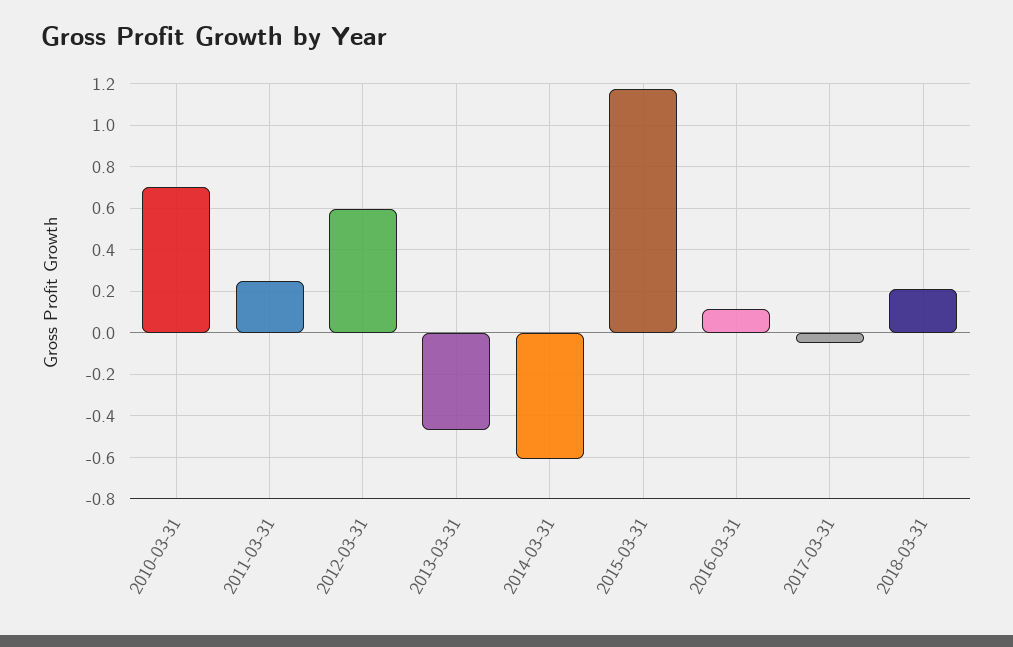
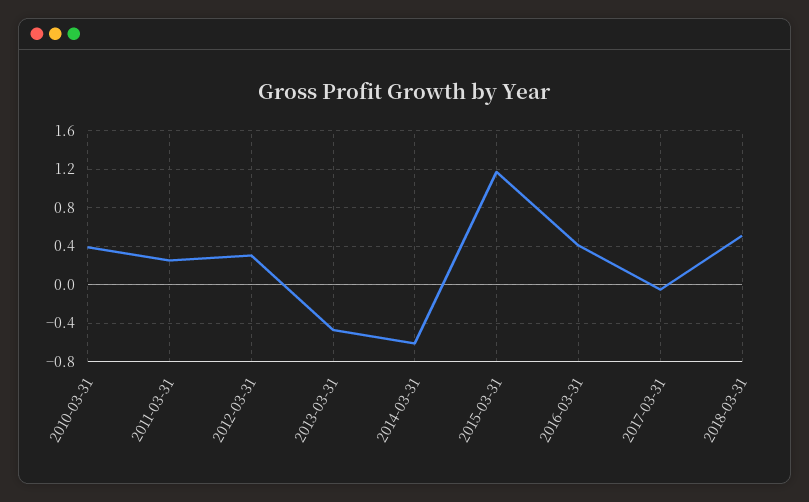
  {
-   "2010-03-31": 0.7,
+   "2010-03-31": 0.4,
    "2011-03-31": 0.25,
-   "2012-03-31": 0.6,
+   "2012-03-31": 0.3,
    "2013-03-31": -0.45,
    "2014-03-31": -0.6,
    "2015-03-31": 1.15,
-   "2016-03-31": 0.1,
+   "2016-03-31": 0.4,
    "2017-03-31": -0.05,
-   "2018-03-31": 0.2
+   "2018-03-31": 0.5
  }

